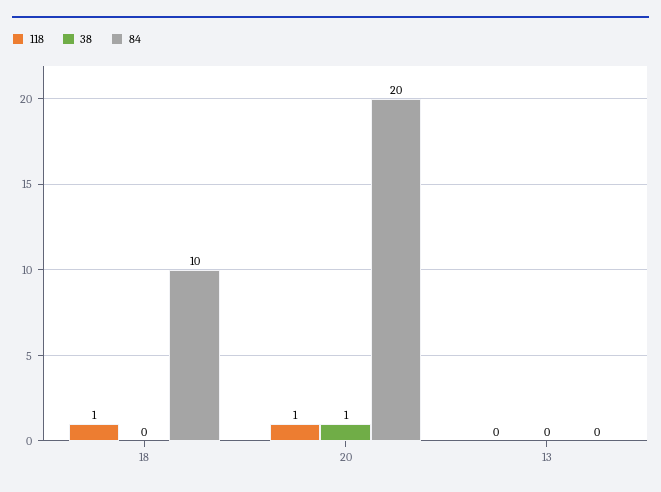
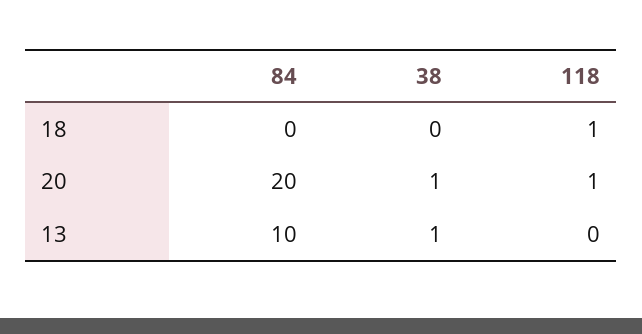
  {
    "118": {
      "18": 1,
      "20": 1,
      "13": 0
    },
    "38": {
      "18": 0,
      "20": 1,
-     "13": 0
+     "13": 1
    },
    "84": {
-     "18": 10,
+     "18": 0,
      "20": 20,
-     "13": 0
+     "13": 10
    }
  }

